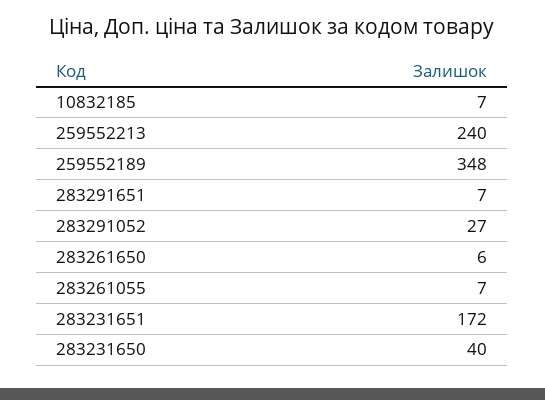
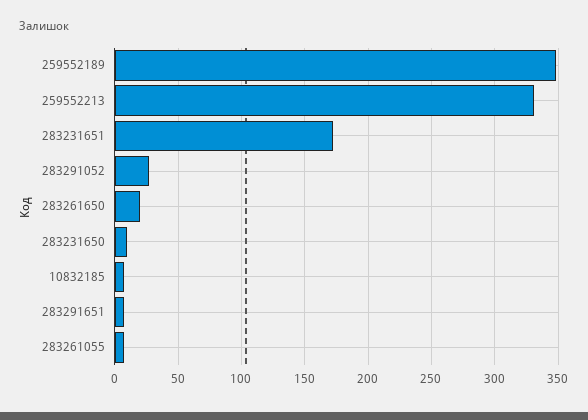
  {
    "10832185": 7,
-   "259552213": 240,
+   "259552213": 330,
    "259552189": 348,
    "283291651": 7,
    "283291052": 27,
-   "283261650": 6,
+   "283261650": 20,
    "283261055": 7,
    "283231651": 172,
-   "283231650": 40
+   "283231650": 10
  }

